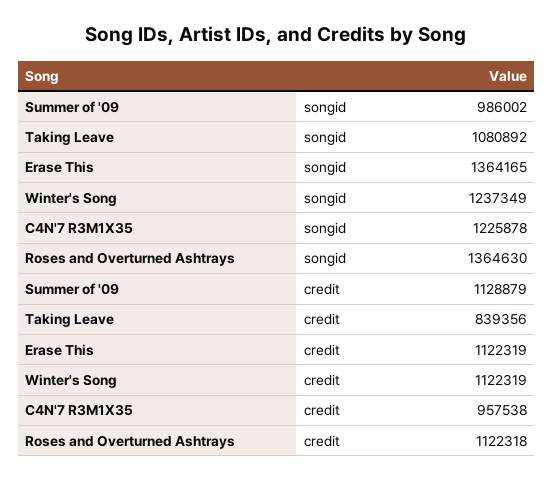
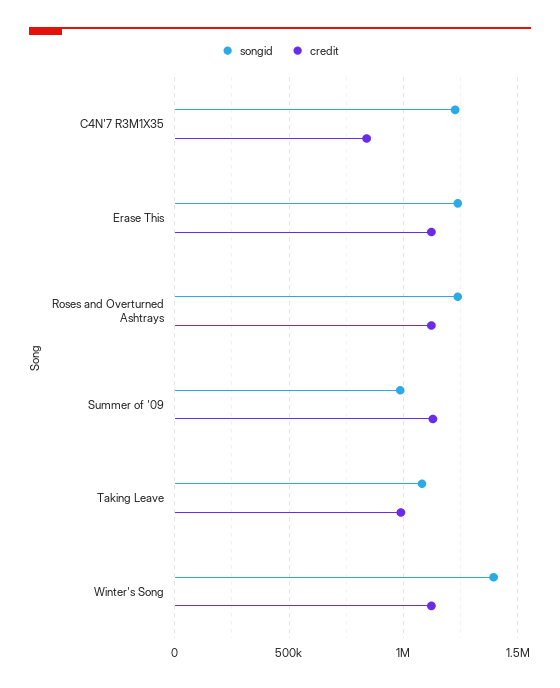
  {
    "songid": {
      "Summer of '09": 986002,
      "Taking Leave": 1080892,
-     "Erase This": 1364165,
+     "Erase This": 1250000,
-     "Winter's Song": 1237349,
+     "Winter's Song": 1400000,
      "C4N'7 R3M1X35": 1225878,
-     "Roses and Overturned Ashtrays": 1364630
+     "Roses and Overturned Ashtrays": 1250000
    },
    "credit": {
      "Summer of '09": 1128879,
-     "Taking Leave": 839356,
+     "Taking Leave": 1000000,
      "Erase This": 1122319,
      "Winter's Song": 1122319,
-     "C4N'7 R3M1X35": 957538,
+     "C4N'7 R3M1X35": 850000,
      "Roses and Overturned Ashtrays": 1122318
    }
  }

